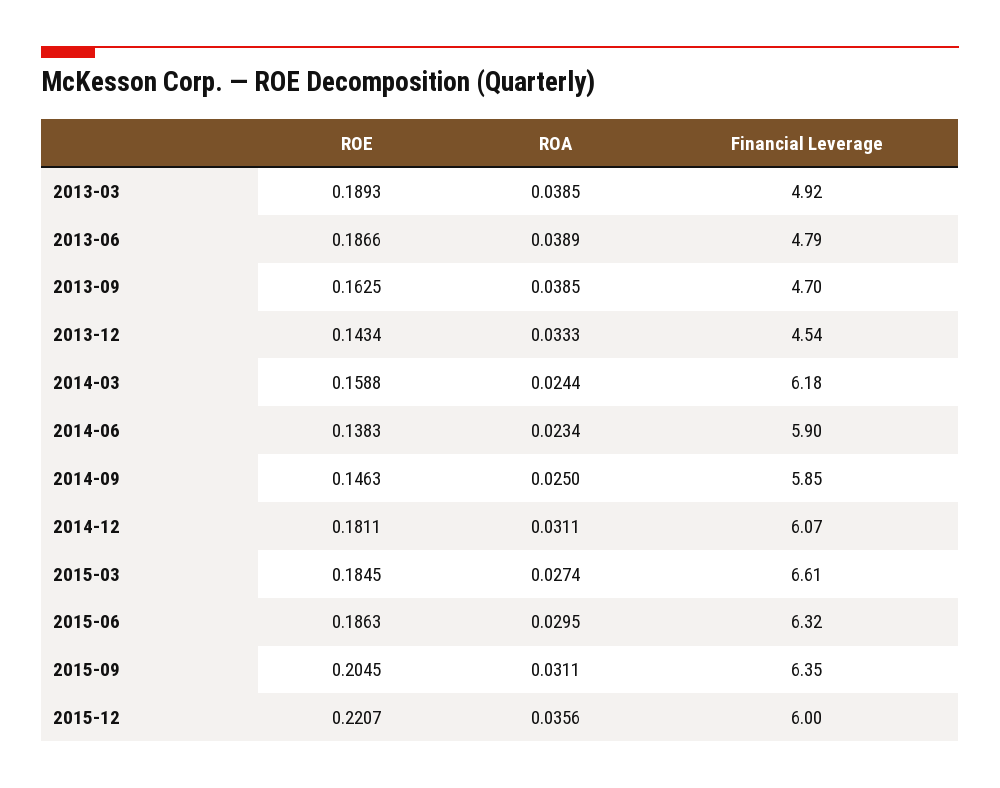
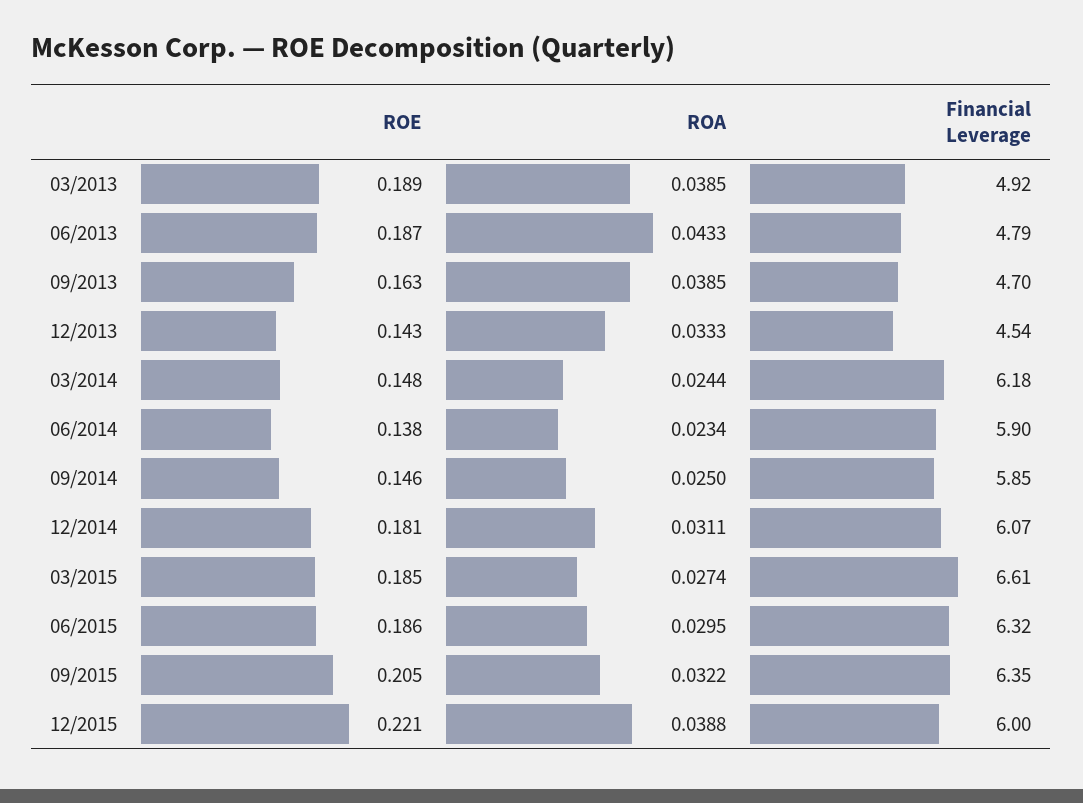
  {
    "ROE": {
      "2013-03": 0.1893,
      "2013-06": 0.1866,
      "2013-09": 0.1625,
      "2013-12": 0.1434,
-     "2014-03": 0.1588,
+     "2014-03": 0.148,
      "2014-06": 0.1383,
      "2014-09": 0.1463,
      "2014-12": 0.1811,
      "2015-03": 0.1845,
      "2015-06": 0.1863,
      "2015-09": 0.2045,
      "2015-12": 0.2207
    },
    "ROA": {
      "2013-03": 0.0385,
-     "2013-06": 0.0389,
+     "2013-06": 0.0433,
      "2013-09": 0.0385,
      "2013-12": 0.0333,
      "2014-03": 0.0244,
      "2014-06": 0.0234,
      "2014-09": 0.025,
      "2014-12": 0.0311,
      "2015-03": 0.0274,
      "2015-06": 0.0295,
-     "2015-09": 0.0311,
+     "2015-09": 0.0322,
-     "2015-12": 0.0356
+     "2015-12": 0.0388
    },
    "Financial Leverage": {
      "2013-03": 4.92,
      "2013-06": 4.79,
      "2013-09": 4.7,
      "2013-12": 4.54,
      "2014-03": 6.18,
      "2014-06": 5.9,
      "2014-09": 5.85,
      "2014-12": 6.07,
      "2015-03": 6.61,
      "2015-06": 6.32,
      "2015-09": 6.35,
      "2015-12": 6
    }
  }

